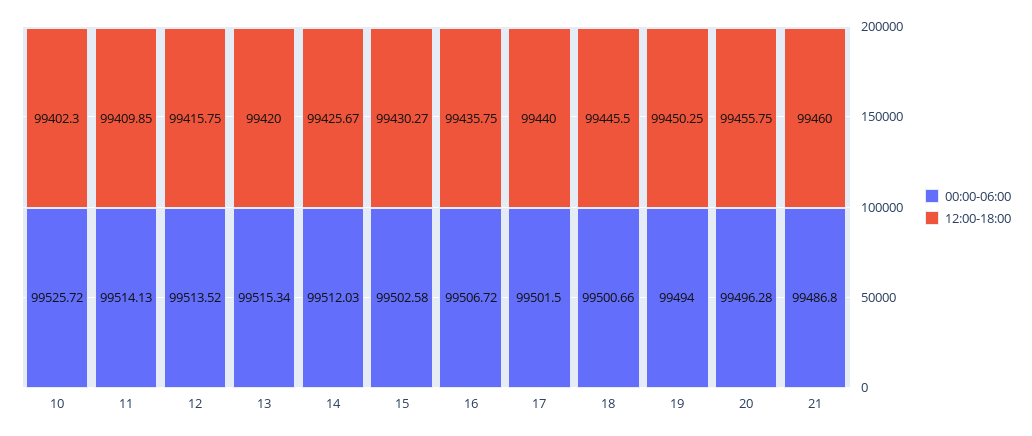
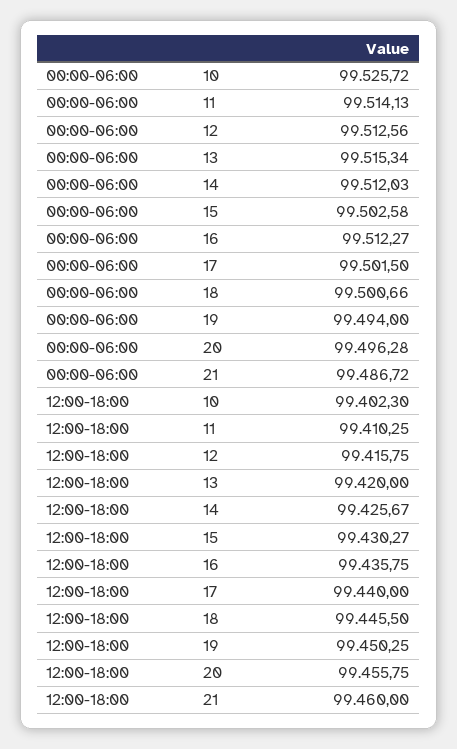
  {
    "00:00-06:00": {
      "10": 99525.72,
      "11": 99514.13,
-     "12": 99513.52,
+     "12": 99512.56,
      "13": 99515.34,
      "14": 99512.03,
      "15": 99502.58,
-     "16": 99506.72,
+     "16": 99512.27,
      "17": 99501.5,
      "18": 99500.66,
      "19": 99494,
      "20": 99496.28,
-     "21": 99486.8
+     "21": 99486.72
    },
    "12:00-18:00": {
      "10": 99402.3,
-     "11": 99409.85,
+     "11": 99410.25,
      "12": 99415.75,
      "13": 99420,
      "14": 99425.67,
      "15": 99430.27,
      "16": 99435.75,
      "17": 99440,
      "18": 99445.5,
      "19": 99450.25,
      "20": 99455.75,
      "21": 99460
    }
  }

